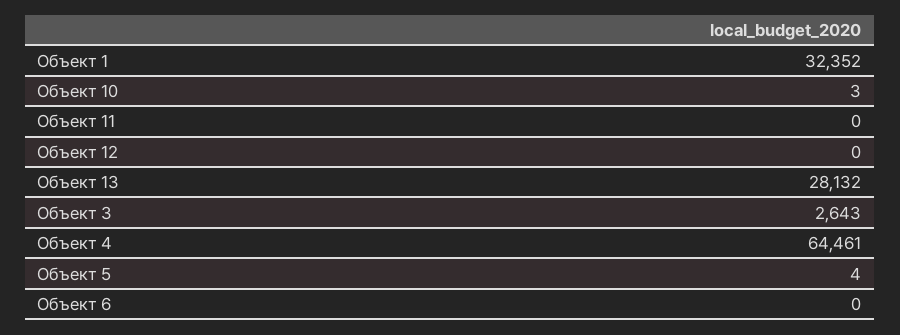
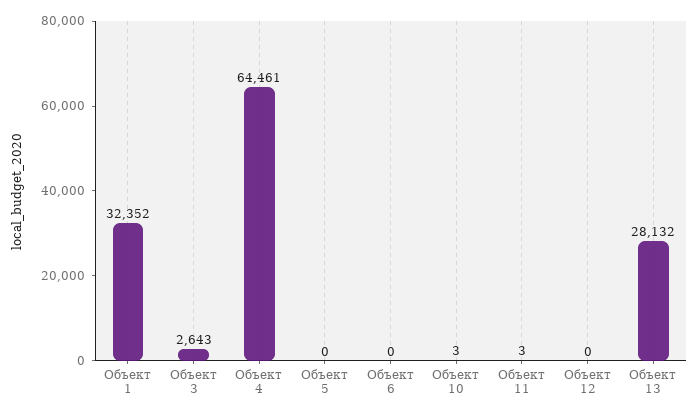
  {
    "Объект 1": 32352,
    "Объект 10": 3,
-   "Объект 11": 0,
+   "Объект 11": 3,
    "Объект 12": 0,
    "Объект 13": 28132,
    "Объект 3": 2643,
    "Объект 4": 64461,
-   "Объект 5": 4,
+   "Объект 5": 0,
    "Объект 6": 0
  }

